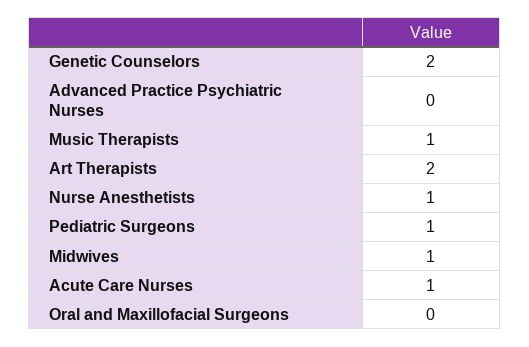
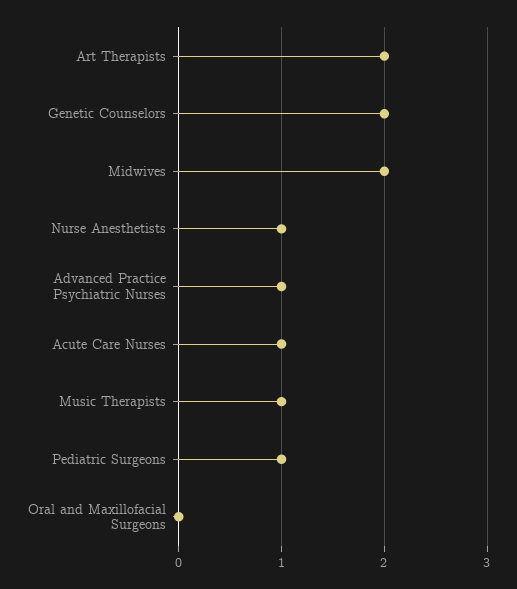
  {
    "Genetic Counselors": 2,
-   "Advanced Practice Psychiatric Nurses": 0,
+   "Advanced Practice Psychiatric Nurses": 1,
    "Music Therapists": 1,
    "Art Therapists": 2,
    "Nurse Anesthetists": 1,
    "Pediatric Surgeons": 1,
-   "Midwives": 1,
+   "Midwives": 2,
    "Acute Care Nurses": 1,
    "Oral and Maxillofacial Surgeons": 0
  }

